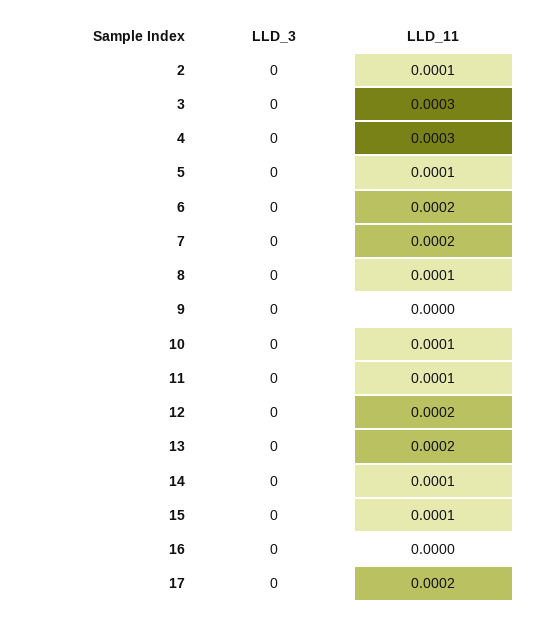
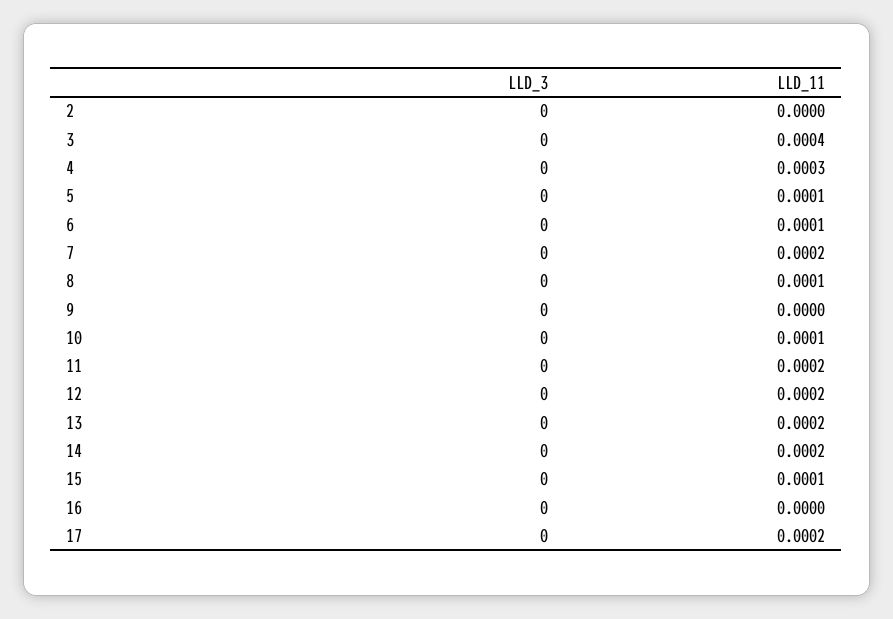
  {
    "LLD_3": {
      "2": 0,
      "3": 0,
      "4": 0,
      "5": 0,
      "6": 0,
      "7": 0,
      "8": 0,
      "9": 0,
      "10": 0,
      "11": 0,
      "12": 0,
      "13": 0,
      "14": 0,
      "15": 0,
      "16": 0,
      "17": 0
    },
    "LLD_11": {
-     "2": 0.0001,
+     "2": 0,
-     "3": 0.0003,
+     "3": 0.0004,
      "4": 0.0003,
      "5": 0.0001,
-     "6": 0.0002,
+     "6": 0.0001,
      "7": 0.0002,
      "8": 0.0001,
      "9": 0,
      "10": 0.0001,
-     "11": 0.0001,
+     "11": 0.0002,
      "12": 0.0002,
      "13": 0.0002,
-     "14": 0.0001,
+     "14": 0.0002,
      "15": 0.0001,
      "16": 0,
      "17": 0.0002
    }
  }

